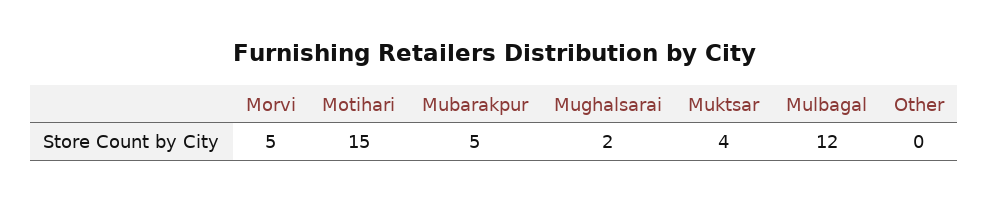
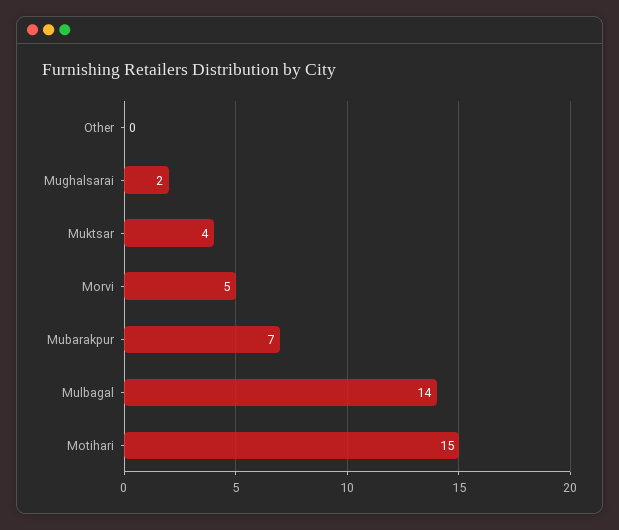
  {
    "Morvi": 5,
    "Motihari": 15,
-   "Mubarakpur": 5,
+   "Mubarakpur": 7,
    "Mughalsarai": 2,
    "Muktsar": 4,
-   "Mulbagal": 12,
+   "Mulbagal": 14,
    "Other": 0
  }

